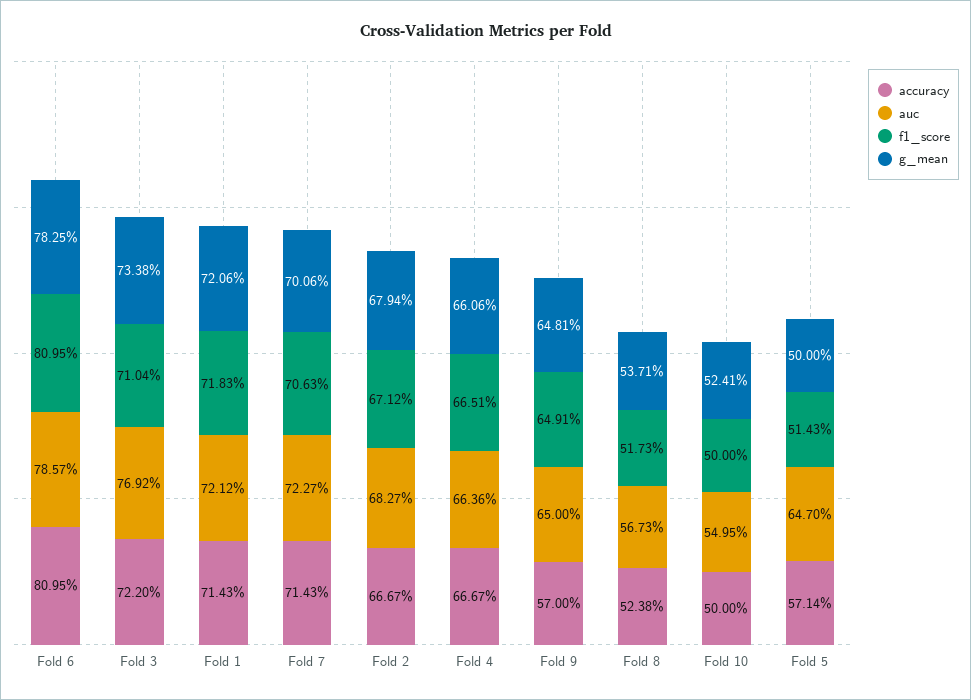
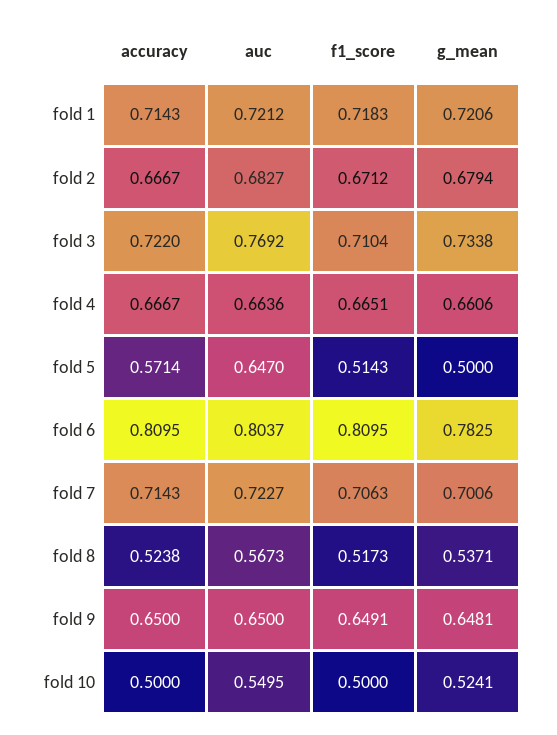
  {
    "accuracy": {
      "Fold 6": 0.8095,
      "Fold 3": 0.722,
      "Fold 1": 0.7143,
      "Fold 7": 0.7143,
      "Fold 2": 0.6667,
      "Fold 4": 0.6667,
-     "Fold 9": 0.57,
+     "Fold 9": 0.65,
      "Fold 8": 0.5238,
      "Fold 10": 0.5,
      "Fold 5": 0.5714
    },
    "auc": {
-     "Fold 6": 0.7857,
+     "Fold 6": 0.8037,
      "Fold 3": 0.7692,
      "Fold 1": 0.7212,
      "Fold 7": 0.7227,
      "Fold 2": 0.6827,
      "Fold 4": 0.6636,
      "Fold 9": 0.65,
      "Fold 8": 0.5673,
      "Fold 10": 0.5495,
      "Fold 5": 0.647
    },
    "f1_score": {
      "Fold 6": 0.8095,
      "Fold 3": 0.7104,
      "Fold 1": 0.7183,
      "Fold 7": 0.7063,
      "Fold 2": 0.6712,
      "Fold 4": 0.6651,
      "Fold 9": 0.6491,
      "Fold 8": 0.5173,
      "Fold 10": 0.5,
      "Fold 5": 0.5143
    },
    "g_mean": {
      "Fold 6": 0.7825,
      "Fold 3": 0.7338,
      "Fold 1": 0.7206,
      "Fold 7": 0.7006,
      "Fold 2": 0.6794,
      "Fold 4": 0.6606,
      "Fold 9": 0.6481,
      "Fold 8": 0.5371,
      "Fold 10": 0.5241,
      "Fold 5": 0.5
    }
  }

